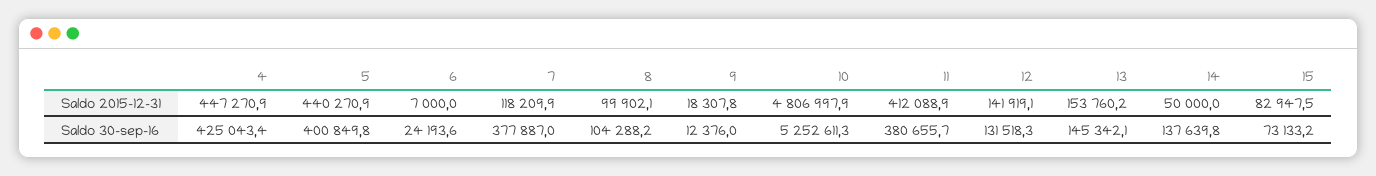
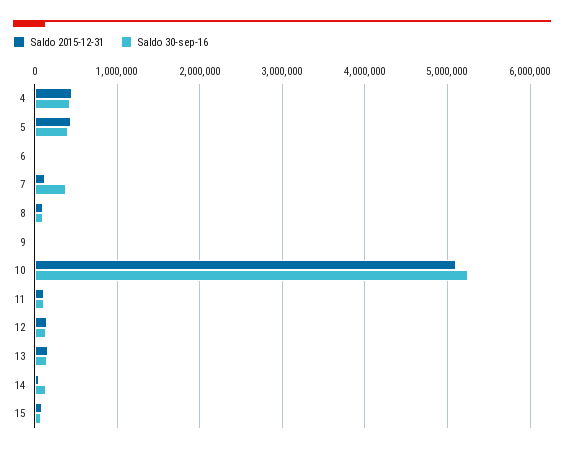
  {
    "Saldo 2015-12-31": {
      "4": 447270.9,
      "5": 440270.9,
      "6": 7000,
      "7": 118209.9,
      "8": 99902.1,
      "9": 18307.8,
-     "10": 4806997.9,
+     "10": 5100000,
-     "11": 412088.9,
+     "11": 100000,
      "12": 141919.1,
      "13": 153760.2,
      "14": 50000,
      "15": 82947.5
    },
    "Saldo 30-sep-16": {
      "4": 425043.4,
      "5": 400849.8,
      "6": 24193.6,
      "7": 377887,
      "8": 104288.2,
      "9": 12376,
      "10": 5252611.3,
-     "11": 380655.7,
+     "11": 100000,
      "12": 131518.3,
      "13": 145342.1,
      "14": 137639.8,
      "15": 73133.2
    }
  }

